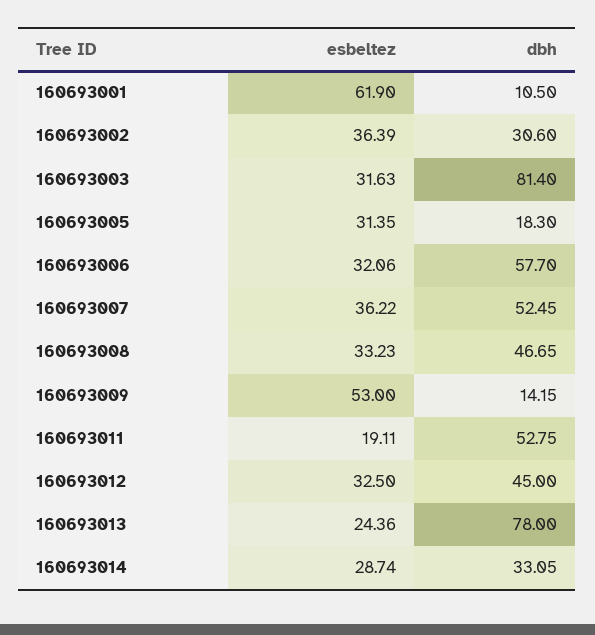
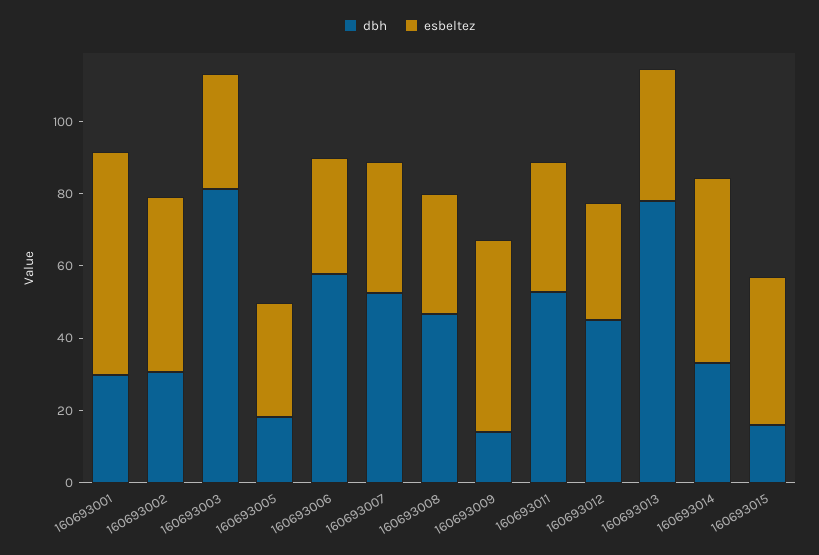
  {
    "esbeltez": {
      "160693001": 61.9,
-     "160693002": 36.39,
+     "160693002": 50,
      "160693003": 31.63,
      "160693005": 31.35,
      "160693006": 32.06,
      "160693007": 36.22,
      "160693008": 33.23,
      "160693009": 53,
-     "160693011": 19.11,
+     "160693011": 35,
      "160693012": 32.5,
-     "160693013": 24.36,
+     "160693013": 35,
-     "160693014": 28.74
+     "160693014": 50,
+     "160693015": 40
    },
    "dbh": {
-     "160693001": 10.5,
+     "160693001": 30,
      "160693002": 30.6,
      "160693003": 81.4,
      "160693005": 18.3,
      "160693006": 57.7,
      "160693007": 52.45,
      "160693008": 46.65,
      "160693009": 14.15,
      "160693011": 52.75,
      "160693012": 45,
      "160693013": 78,
-     "160693014": 33.05
+     "160693014": 33.05,
+     "160693015": 15
    }
  }

